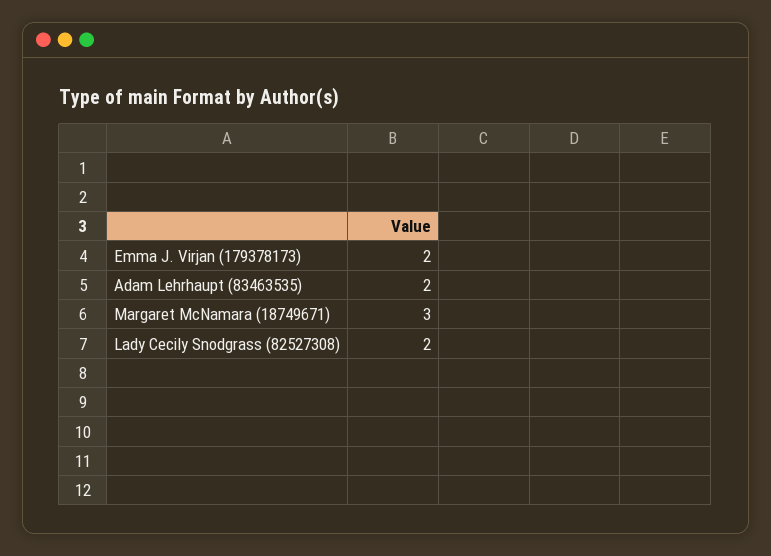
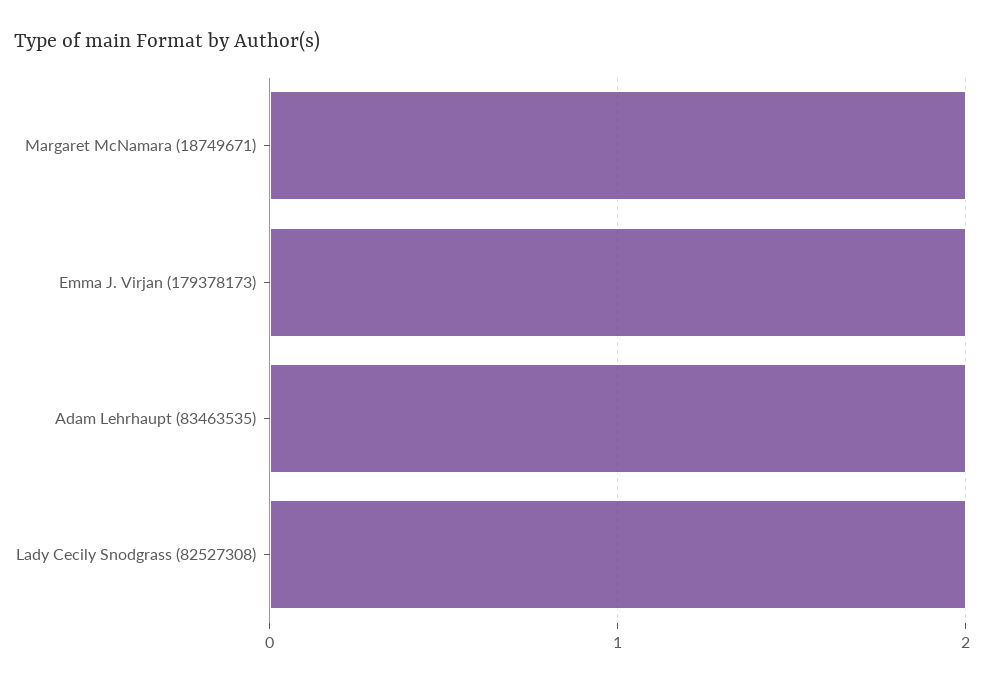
  {
    "Emma J. Virjan (179378173)": 2,
    "Adam Lehrhaupt (83463535)": 2,
-   "Margaret McNamara (18749671)": 3,
+   "Margaret McNamara (18749671)": 2,
    "Lady Cecily Snodgrass (82527308)": 2
  }

